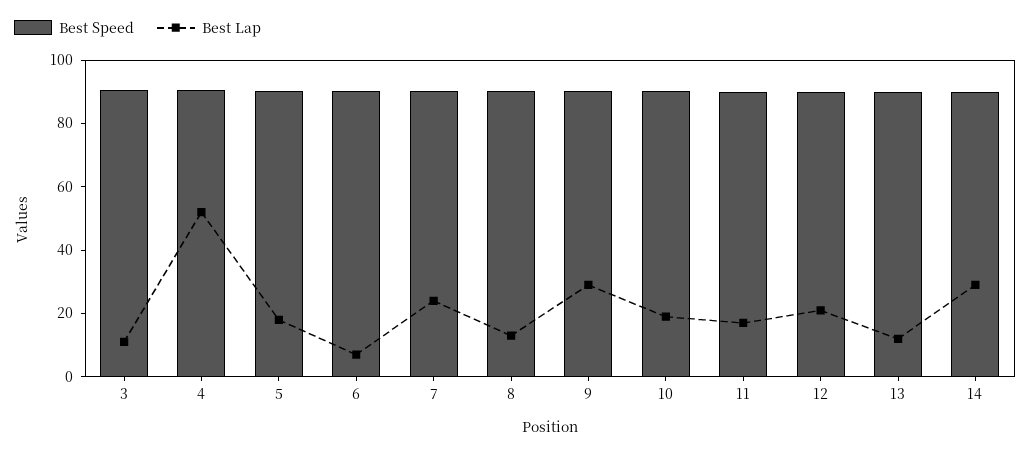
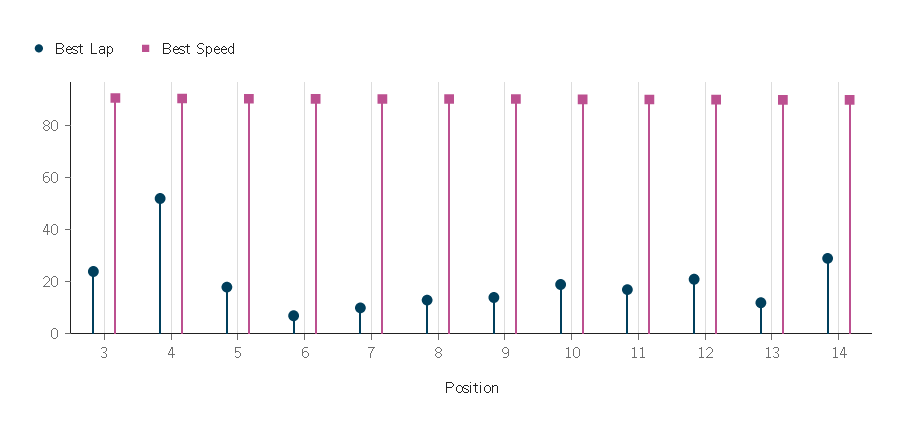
  {
    "Best Speed": {
      "3": 90,
      "4": 90,
      "5": 90,
      "6": 90,
      "7": 90,
      "8": 90,
      "9": 90,
      "10": 90,
      "11": 90,
      "12": 90,
      "13": 90,
      "14": 90
    },
    "Best Lap": {
-     "3": 10,
+     "3": 25,
      "4": 50,
      "5": 20,
      "6": 5,
-     "7": 25,
+     "7": 10,
      "8": 15,
-     "9": 30,
+     "9": 15,
      "10": 20,
      "11": 15,
      "12": 20,
      "13": 10,
      "14": 30
    }
  }

